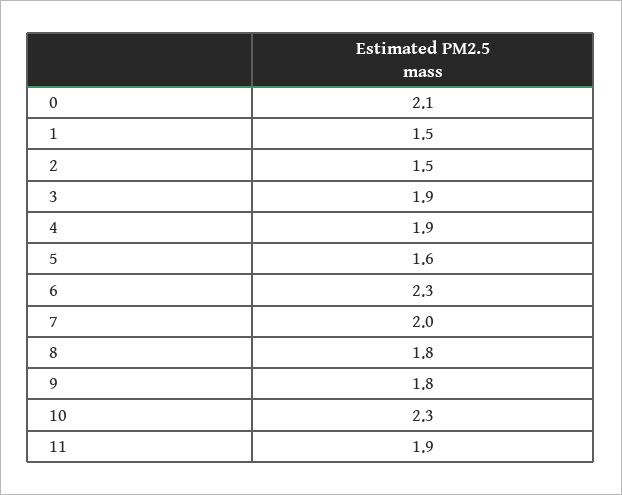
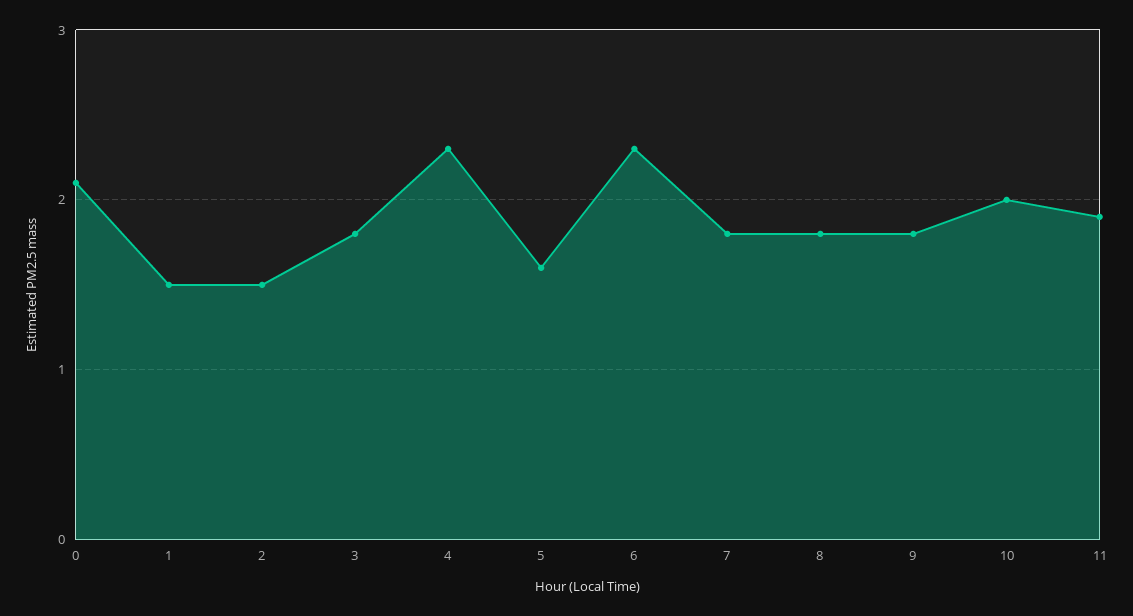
  {
    "0": 2.1,
    "1": 1.5,
    "2": 1.5,
-   "3": 1.9,
+   "3": 1.8,
-   "4": 1.9,
+   "4": 2.3,
    "5": 1.6,
    "6": 2.3,
-   "7": 2,
+   "7": 1.8,
    "8": 1.8,
    "9": 1.8,
-   "10": 2.3,
+   "10": 2,
    "11": 1.9
  }

